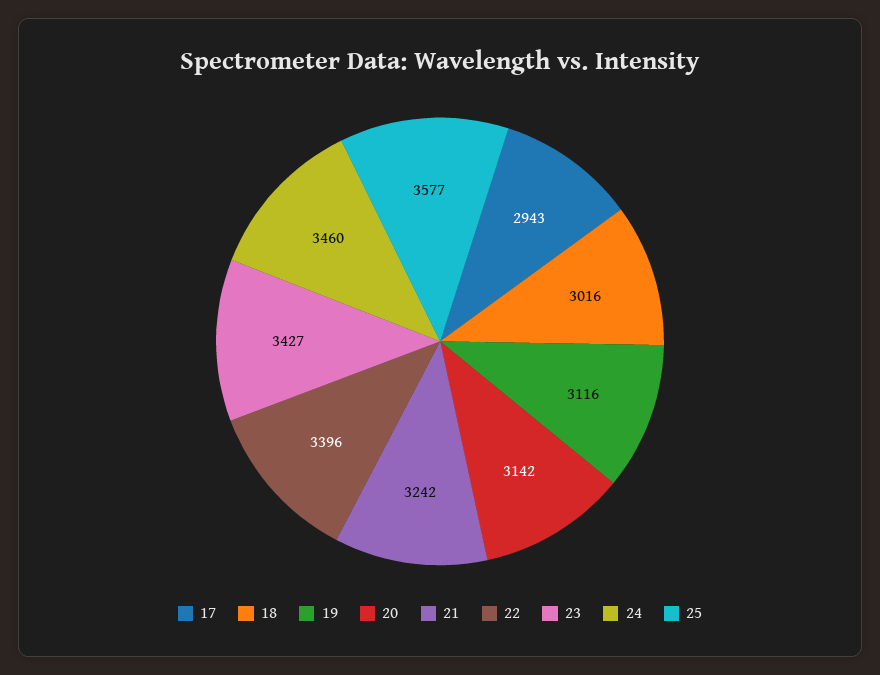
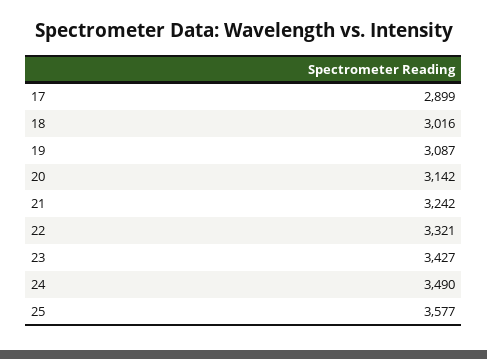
  {
-   "17": 2943,
+   "17": 2899,
    "18": 3016,
-   "19": 3116,
+   "19": 3087,
    "20": 3142,
    "21": 3242,
-   "22": 3396,
+   "22": 3321,
    "23": 3427,
-   "24": 3460,
+   "24": 3490,
    "25": 3577
  }

